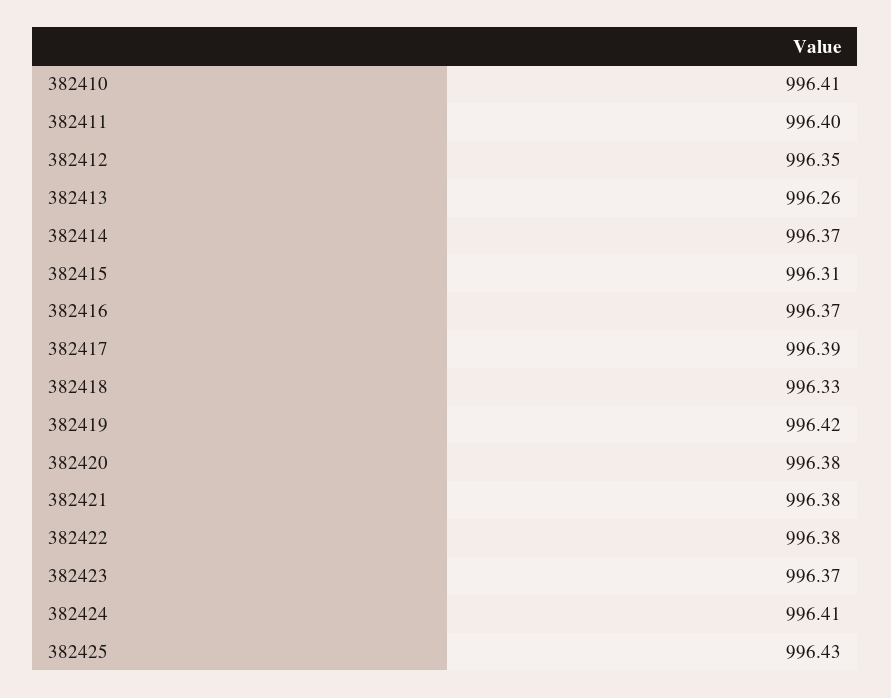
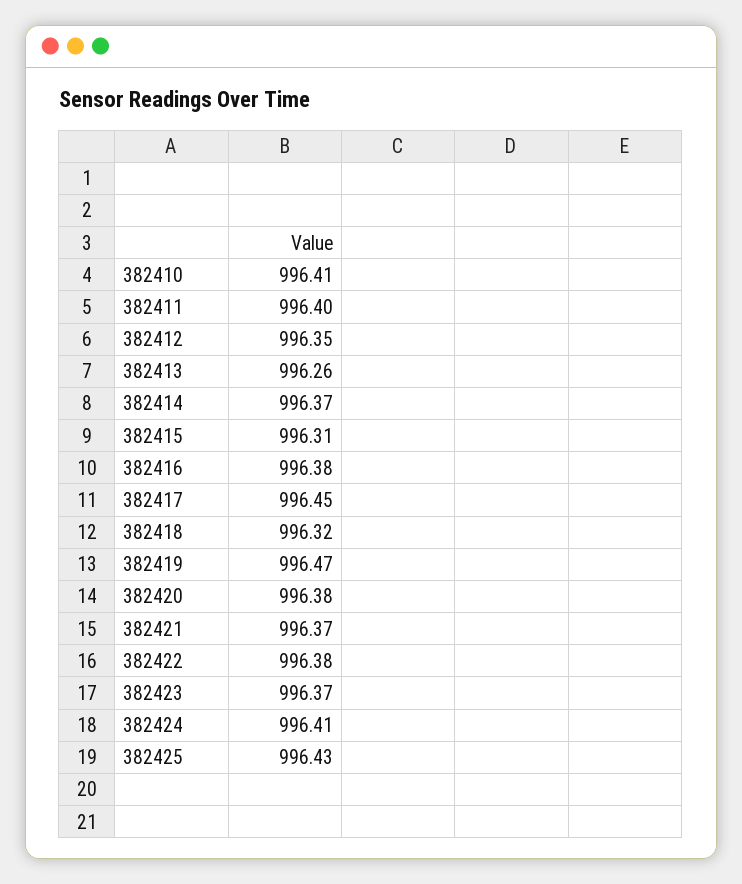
  {
    "382410": 996.41,
    "382411": 996.4,
    "382412": 996.35,
    "382413": 996.26,
    "382414": 996.37,
    "382415": 996.31,
-   "382416": 996.37,
+   "382416": 996.38,
-   "382417": 996.39,
+   "382417": 996.45,
-   "382418": 996.33,
+   "382418": 996.32,
-   "382419": 996.42,
+   "382419": 996.47,
    "382420": 996.38,
-   "382421": 996.38,
+   "382421": 996.37,
    "382422": 996.38,
    "382423": 996.37,
    "382424": 996.41,
    "382425": 996.43
  }

